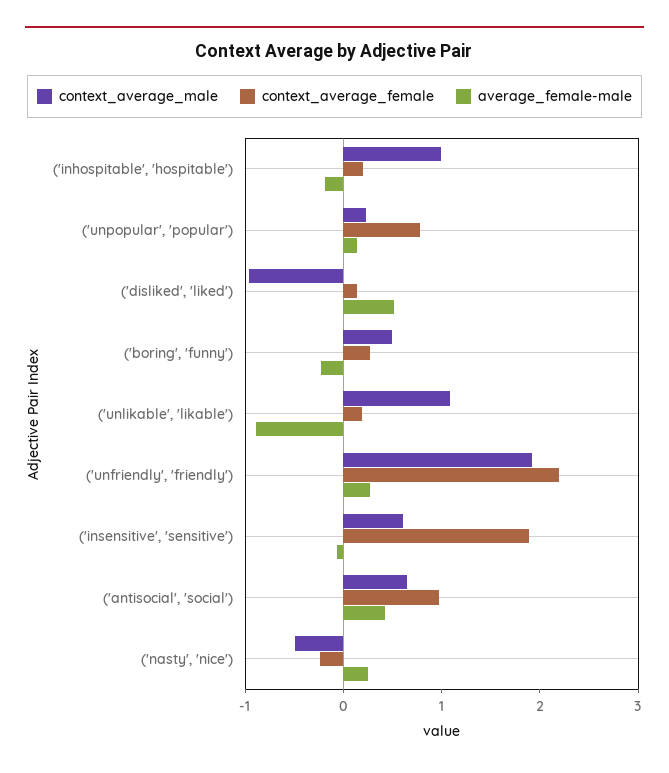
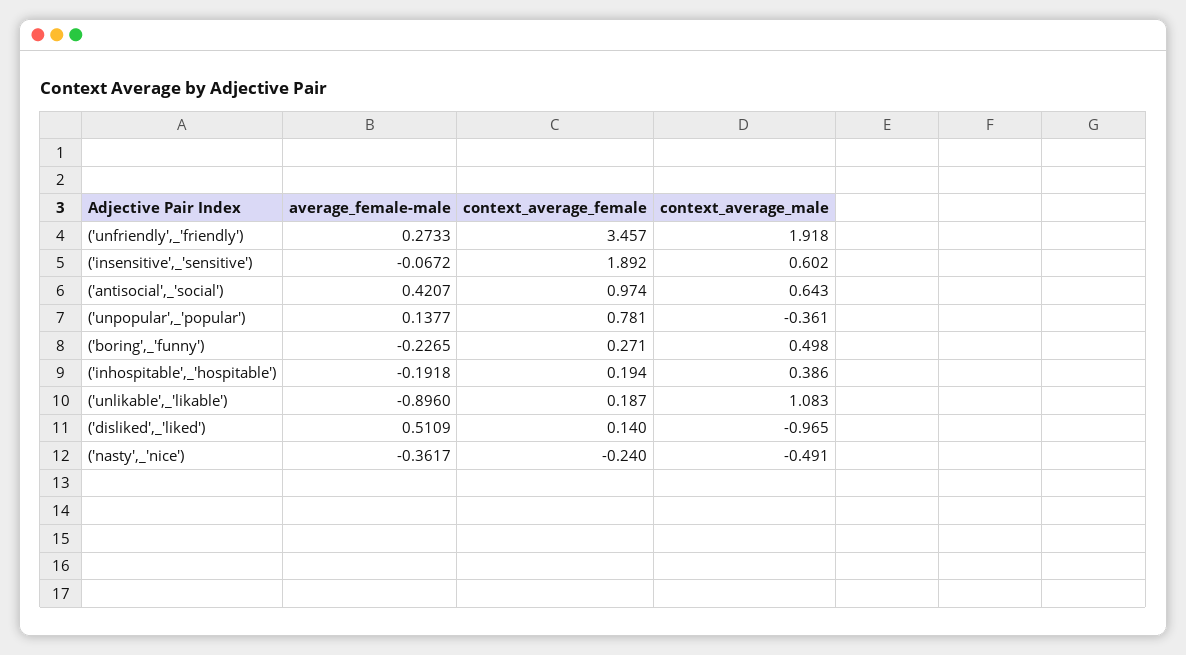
  {
    "context_average_male": {
-     "('inhospitable', 'hospitable')": 1,
+     "('inhospitable', 'hospitable')": 0.386,
-     "('unpopular', 'popular')": 0.2,
+     "('unpopular', 'popular')": -0.361,
      "('disliked', 'liked')": -0.965,
      "('boring', 'funny')": 0.498,
      "('unlikable', 'likable')": 1.083,
      "('unfriendly', 'friendly')": 1.918,
      "('insensitive', 'sensitive')": 0.602,
      "('antisocial', 'social')": 0.643,
      "('nasty', 'nice')": -0.491
    },
    "context_average_female": {
      "('inhospitable', 'hospitable')": 0.194,
      "('unpopular', 'popular')": 0.781,
      "('disliked', 'liked')": 0.14,
      "('boring', 'funny')": 0.271,
      "('unlikable', 'likable')": 0.187,
-     "('unfriendly', 'friendly')": 2.2,
+     "('unfriendly', 'friendly')": 3.457,
      "('insensitive', 'sensitive')": 1.892,
      "('antisocial', 'social')": 0.974,
      "('nasty', 'nice')": -0.24
    },
    "average_female-male": {
      "('inhospitable', 'hospitable')": -0.1918,
      "('unpopular', 'popular')": 0.1377,
      "('disliked', 'liked')": 0.5109,
      "('boring', 'funny')": -0.2265,
      "('unlikable', 'likable')": -0.896,
      "('unfriendly', 'friendly')": 0.2733,
      "('insensitive', 'sensitive')": -0.0672,
      "('antisocial', 'social')": 0.4207,
-     "('nasty', 'nice')": 0.2
+     "('nasty', 'nice')": -0.3617
    }
  }

